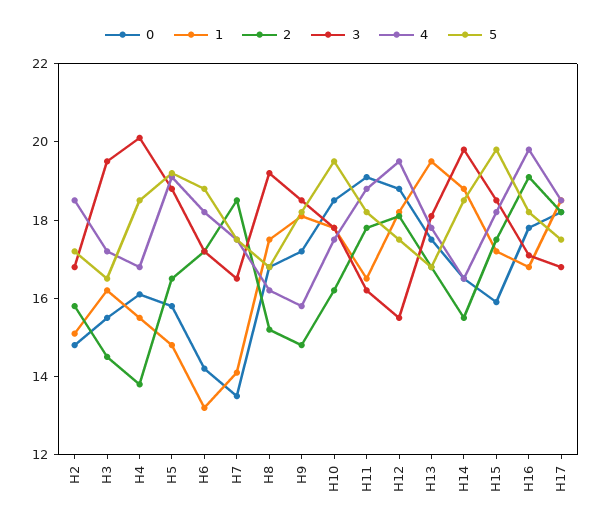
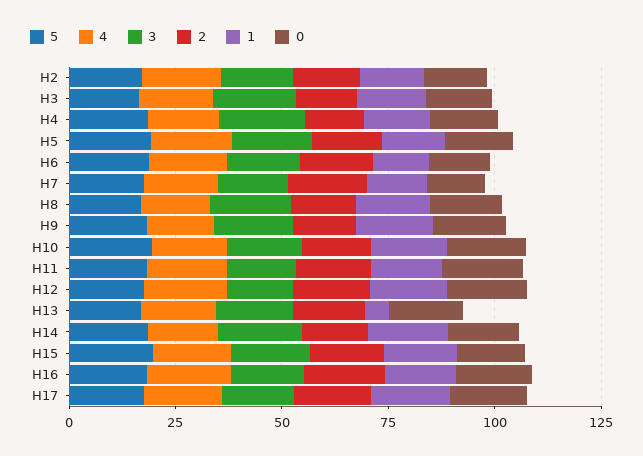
  {
    "0": {
      "H2": 15,
      "H3": 15.5,
      "H4": 16,
      "H5": 16,
      "H6": 14,
      "H7": 13.5,
      "H8": 17,
      "H9": 17,
      "H10": 18.5,
      "H11": 19,
      "H12": 19,
      "H13": 17.5,
      "H14": 16.5,
      "H15": 16,
      "H16": 18,
      "H17": 18
    },
    "1": {
      "H2": 15,
      "H3": 16,
      "H4": 15.5,
      "H5": 15,
      "H6": 13,
      "H7": 14,
      "H8": 17.5,
      "H9": 18,
      "H10": 18,
      "H11": 16.5,
      "H12": 18,
-     "H13": 19.5,
+     "H13": 5,
      "H14": 19,
      "H15": 17,
      "H16": 17,
      "H17": 18.5
    },
    "2": {
      "H2": 16,
      "H3": 14.5,
      "H4": 14,
      "H5": 16.5,
      "H6": 17,
      "H7": 18.5,
      "H8": 15,
      "H9": 15,
      "H10": 16,
      "H11": 18,
      "H12": 18,
      "H13": 17,
      "H14": 15.5,
      "H15": 17.5,
      "H16": 19,
      "H17": 18
    },
    "3": {
      "H2": 17,
      "H3": 19.5,
      "H4": 20,
      "H5": 19,
      "H6": 17,
      "H7": 16.5,
      "H8": 19,
      "H9": 18.5,
      "H10": 18,
      "H11": 16,
      "H12": 15.5,
      "H13": 18,
      "H14": 20,
      "H15": 18.5,
      "H16": 17,
      "H17": 17
    },
    "4": {
      "H2": 18.5,
      "H3": 17,
      "H4": 17,
      "H5": 19,
      "H6": 18,
      "H7": 17.5,
      "H8": 16,
      "H9": 16,
      "H10": 17.5,
      "H11": 19,
      "H12": 19.5,
      "H13": 18,
      "H14": 16.5,
      "H15": 18,
      "H16": 20,
      "H17": 18.5
    },
    "5": {
      "H2": 17,
      "H3": 16.5,
      "H4": 18.5,
      "H5": 19,
      "H6": 19,
      "H7": 17.5,
      "H8": 17,
      "H9": 18,
      "H10": 19.5,
      "H11": 18,
      "H12": 17.5,
      "H13": 17,
      "H14": 18.5,
      "H15": 20,
      "H16": 18,
      "H17": 17.5
    }
  }

